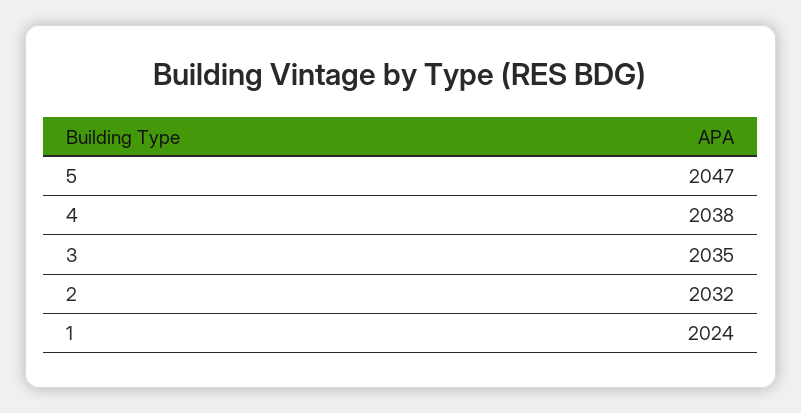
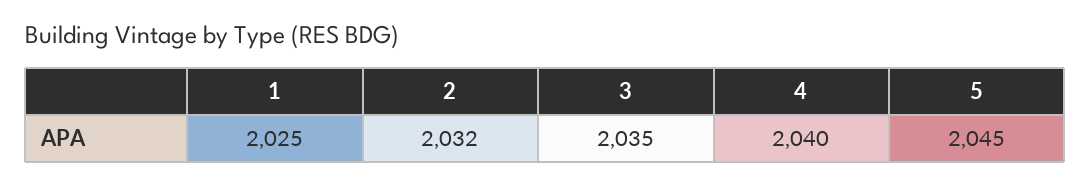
  {
-   "5": 2047,
+   "5": 2045,
-   "4": 2038,
+   "4": 2040,
    "3": 2035,
    "2": 2032,
-   "1": 2024
+   "1": 2025
  }

